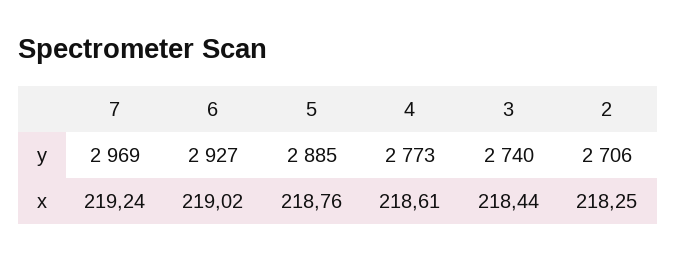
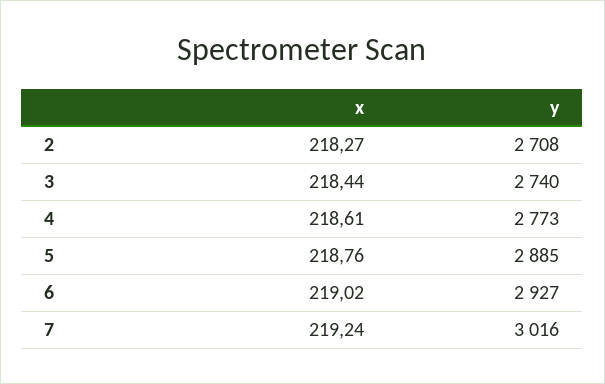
  {
    "7": {
-     "y": 2969,
+     "y": 3016,
      "x": 219.24
    },
    "6": {
      "y": 2927,
      "x": 219.02
    },
    "5": {
      "y": 2885,
      "x": 218.76
    },
    "4": {
      "y": 2773,
      "x": 218.61
    },
    "3": {
      "y": 2740,
      "x": 218.44
    },
    "2": {
-     "y": 2706,
+     "y": 2708,
-     "x": 218.25
+     "x": 218.27
    }
  }

